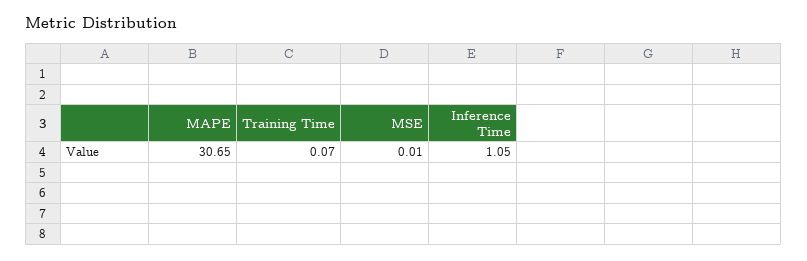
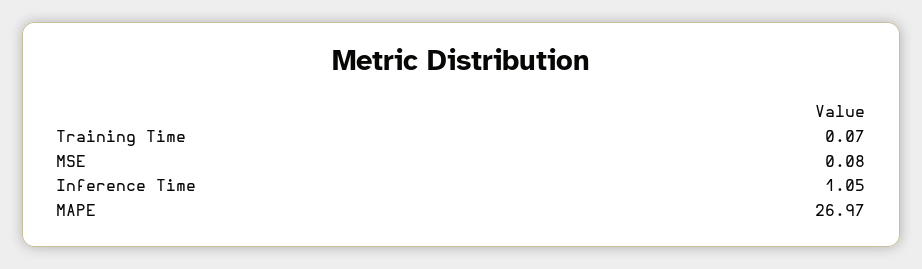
  {
-   "MAPE": 30.65,
+   "MAPE": 26.97,
    "Training Time": 0.07,
-   "MSE": 0.01,
+   "MSE": 0.08,
    "Inference Time": 1.05
  }

